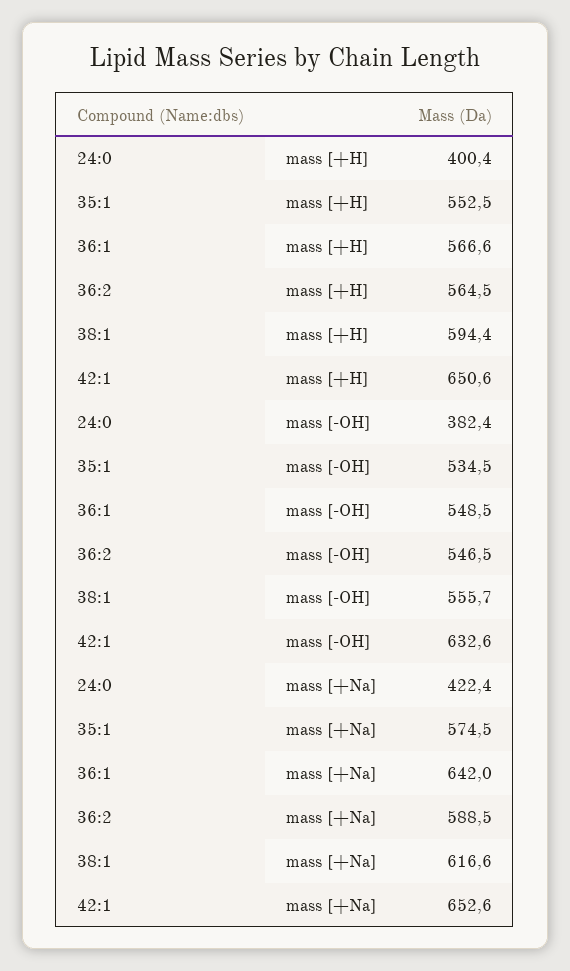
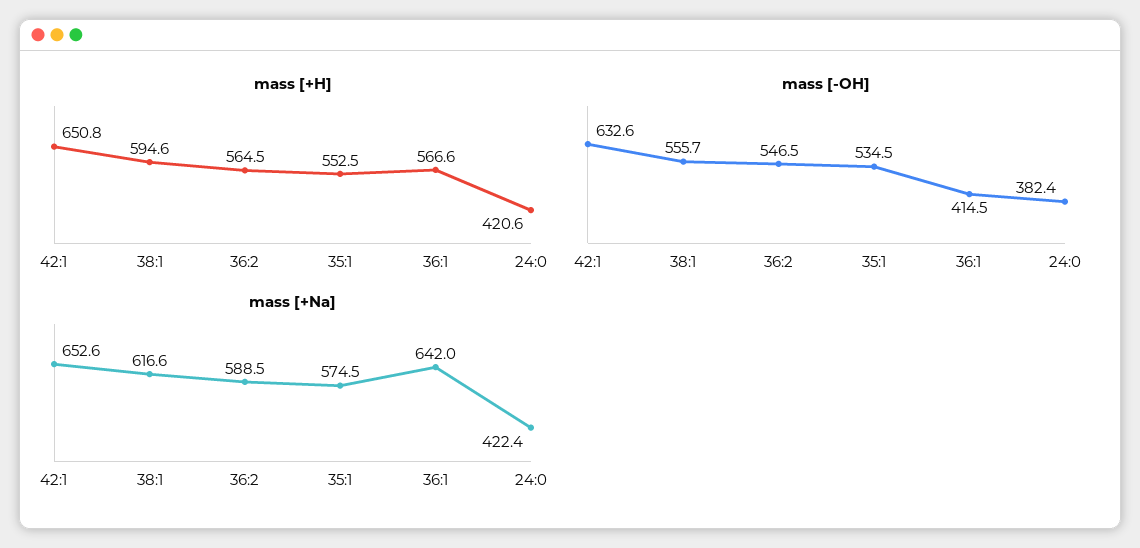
  {
    "mass [+H]": {
-     "24:0": 400.4,
+     "24:0": 420.6,
      "35:1": 552.5,
      "36:1": 566.6,
      "36:2": 564.5,
-     "38:1": 594.4,
+     "38:1": 594.6,
-     "42:1": 650.6
+     "42:1": 650.8
    },
    "mass [-OH]": {
      "24:0": 382.4,
      "35:1": 534.5,
-     "36:1": 548.5,
+     "36:1": 414.5,
      "36:2": 546.5,
      "38:1": 555.7,
      "42:1": 632.6
    },
    "mass [+Na]": {
      "24:0": 422.4,
      "35:1": 574.5,
      "36:1": 642,
      "36:2": 588.5,
      "38:1": 616.6,
      "42:1": 652.6
    }
  }

